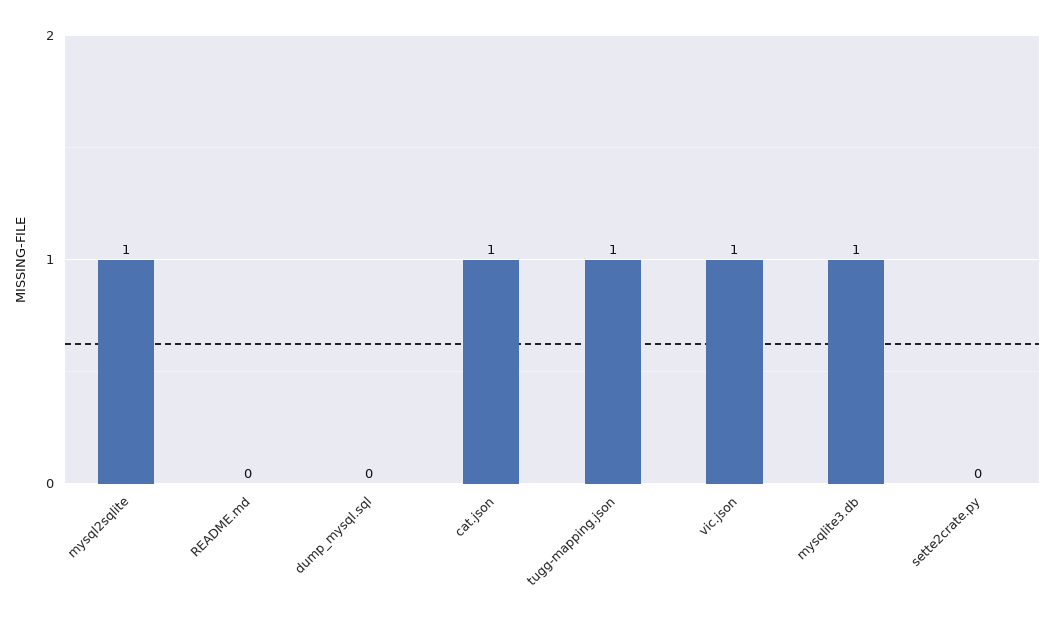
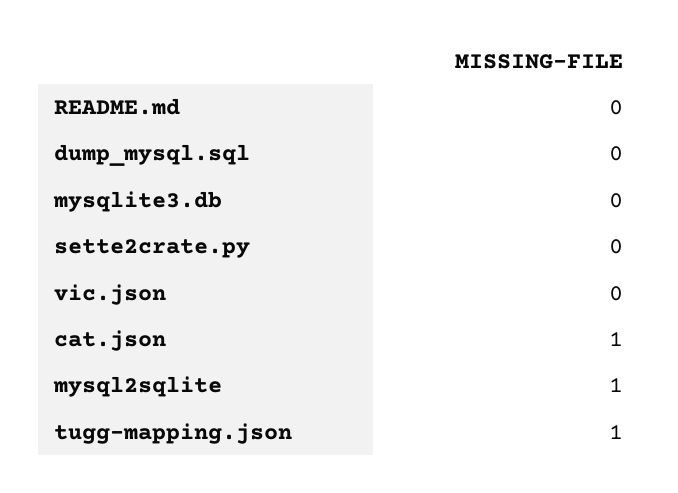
  {
    "mysql2sqlite": 1,
    "README.md": 0,
    "dump_mysql.sql": 0,
    "cat.json": 1,
    "tugg-mapping.json": 1,
-   "vic.json": 1,
+   "vic.json": 0,
-   "mysqlite3.db": 1,
+   "mysqlite3.db": 0,
    "sette2crate.py": 0
  }

